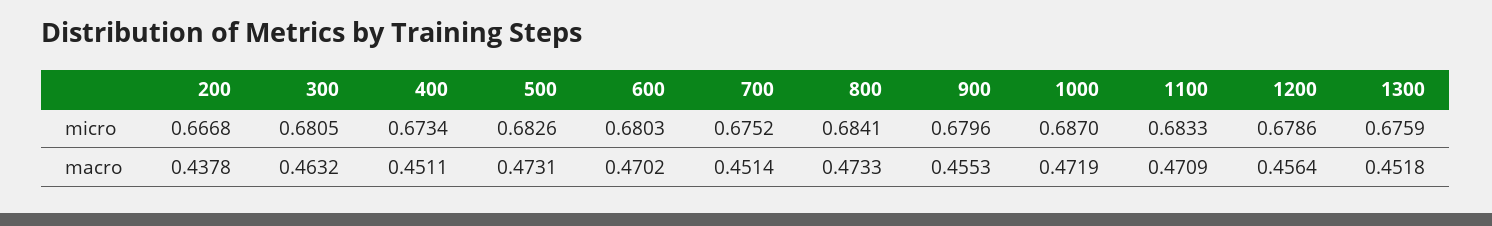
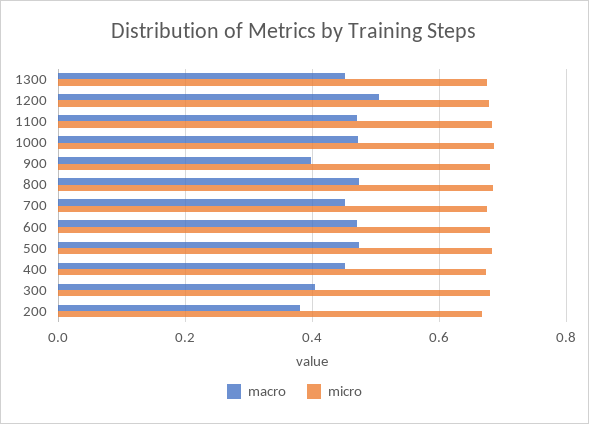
  {
    "micro": {
      "200": 0.6668,
      "300": 0.6805,
      "400": 0.6734,
      "500": 0.6826,
      "600": 0.6803,
      "700": 0.6752,
      "800": 0.6841,
      "900": 0.6796,
      "1000": 0.687,
      "1100": 0.6833,
      "1200": 0.6786,
      "1300": 0.6759
    },
    "macro": {
-     "200": 0.4378,
+     "200": 0.38,
-     "300": 0.4632,
+     "300": 0.4,
      "400": 0.4511,
      "500": 0.4731,
      "600": 0.4702,
      "700": 0.4514,
      "800": 0.4733,
-     "900": 0.4553,
+     "900": 0.4,
      "1000": 0.4719,
      "1100": 0.4709,
-     "1200": 0.4564,
+     "1200": 0.5,
      "1300": 0.4518
    }
  }

